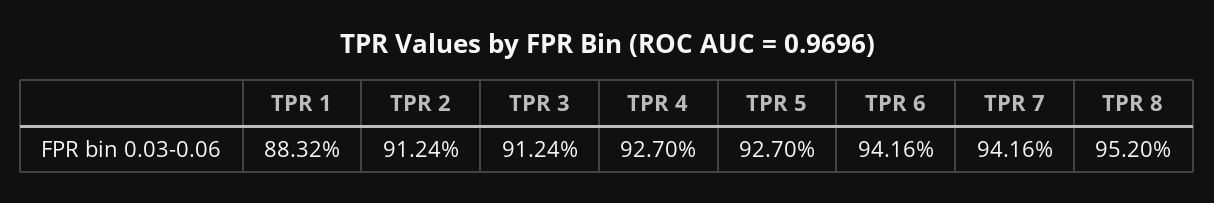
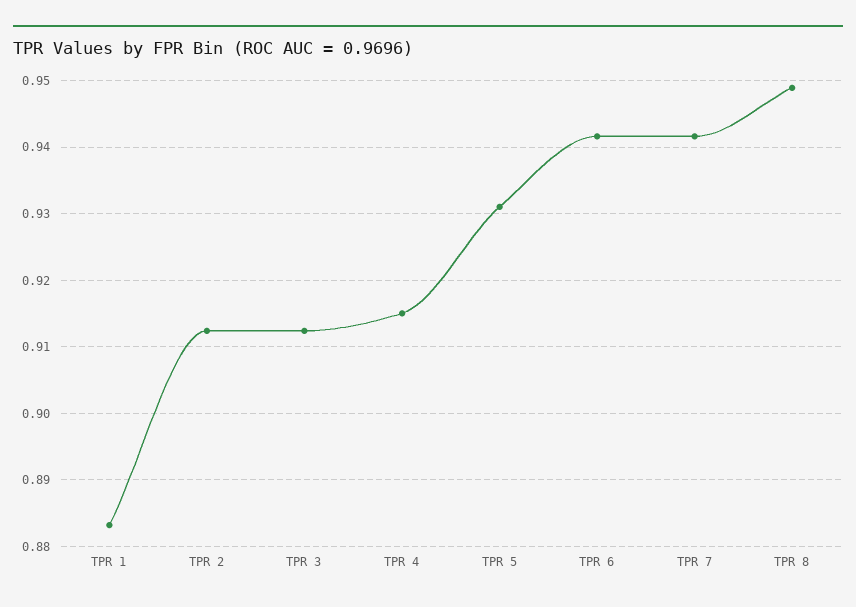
  {
    "TPR 1": 0.8832,
    "TPR 2": 0.9124,
    "TPR 3": 0.9124,
-   "TPR 4": 0.927,
+   "TPR 4": 0.915,
-   "TPR 5": 0.927,
+   "TPR 5": 0.931,
    "TPR 6": 0.9416,
    "TPR 7": 0.9416,
-   "TPR 8": 0.952
+   "TPR 8": 0.949
  }

